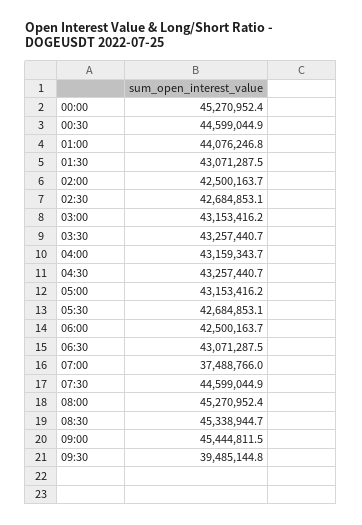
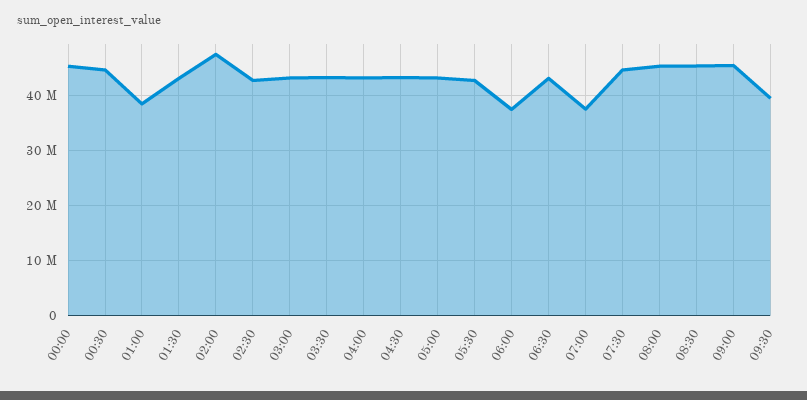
  {
    "00:00": 45270952.4,
    "00:30": 44599044.9,
-   "01:00": 44076246.8,
+   "01:00": 38000000,
    "01:30": 43071287.5,
-   "02:00": 42500163.7,
+   "02:00": 48000000,
    "02:30": 42684853.1,
    "03:00": 43153416.2,
    "03:30": 43257440.7,
    "04:00": 43159343.7,
    "04:30": 43257440.7,
    "05:00": 43153416.2,
    "05:30": 42684853.1,
-   "06:00": 42500163.7,
+   "06:00": 38000000,
    "06:30": 43071287.5,
    "07:00": 37488766,
    "07:30": 44599044.9,
    "08:00": 45270952.4,
    "08:30": 45338944.7,
    "09:00": 45444811.5,
    "09:30": 39485144.8
  }

